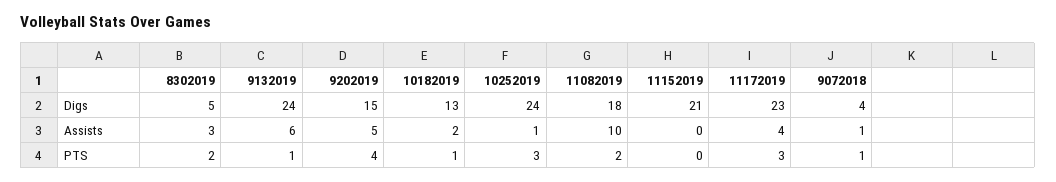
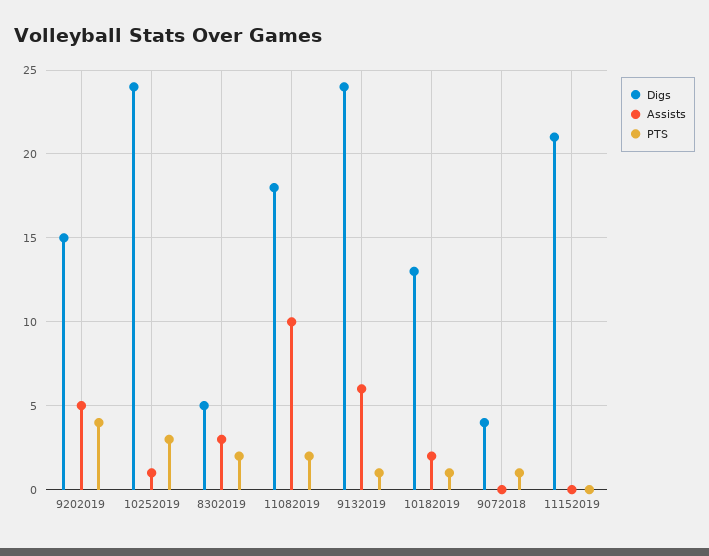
  {
    "Digs": {
      "8302019": 5,
      "9132019": 24,
      "9202019": 15,
      "10182019": 13,
      "10252019": 24,
      "11082019": 18,
      "11152019": 21,
-     "11172019": 23,
      "9072018": 4
    },
    "Assists": {
      "8302019": 3,
      "9132019": 6,
      "9202019": 5,
      "10182019": 2,
      "10252019": 1,
      "11082019": 10,
      "11152019": 0,
-     "11172019": 4,
-     "9072018": 1
+     "9072018": 0
    },
    "PTS": {
      "8302019": 2,
      "9132019": 1,
      "9202019": 4,
      "10182019": 1,
      "10252019": 3,
      "11082019": 2,
      "11152019": 0,
-     "11172019": 3,
      "9072018": 1
    }
  }

